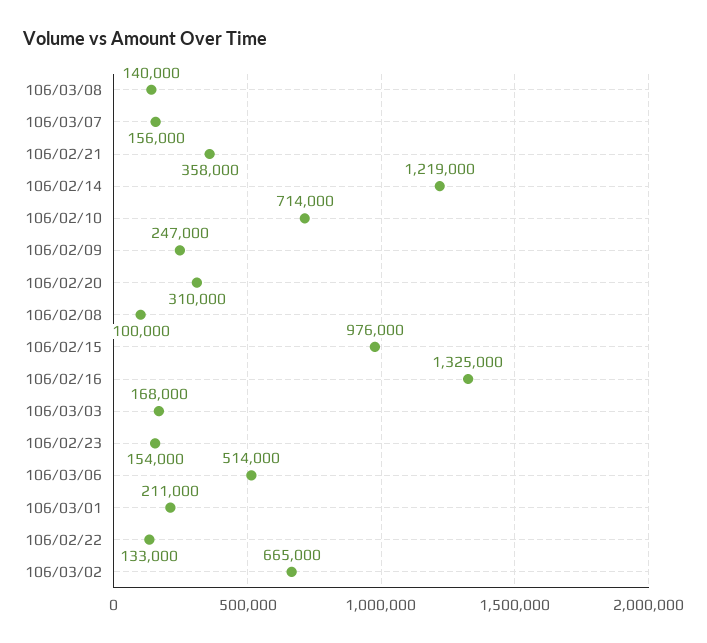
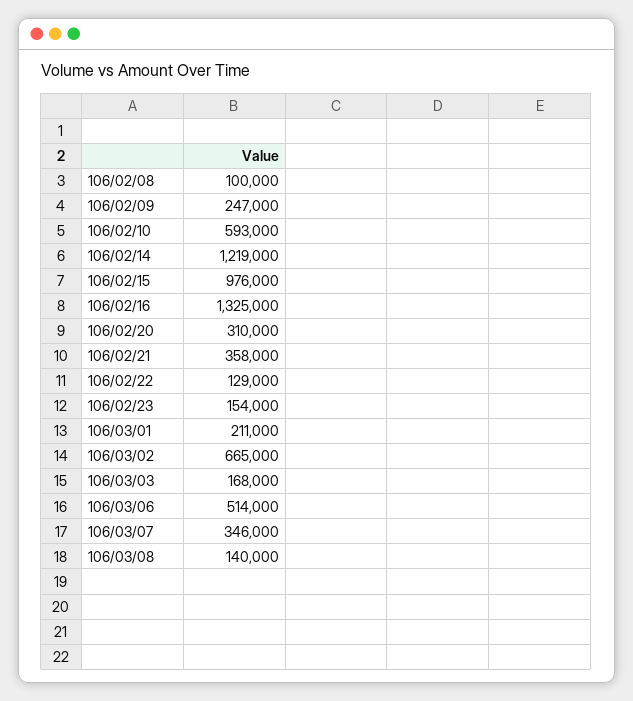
  {
    "106/03/08": 140000,
-   "106/03/07": 156000,
+   "106/03/07": 346000,
    "106/02/21": 358000,
    "106/02/14": 1219000,
-   "106/02/10": 714000,
+   "106/02/10": 593000,
    "106/02/09": 247000,
    "106/02/20": 310000,
    "106/02/08": 100000,
    "106/02/15": 976000,
    "106/02/16": 1325000,
    "106/03/03": 168000,
    "106/02/23": 154000,
    "106/03/06": 514000,
    "106/03/01": 211000,
-   "106/02/22": 133000,
+   "106/02/22": 129000,
    "106/03/02": 665000
  }

